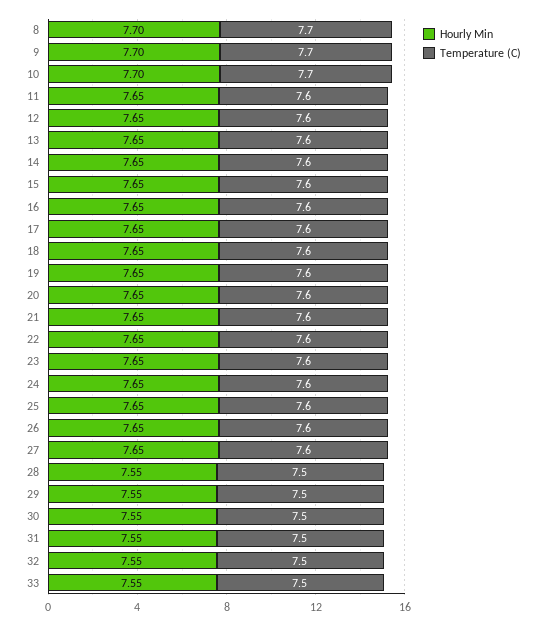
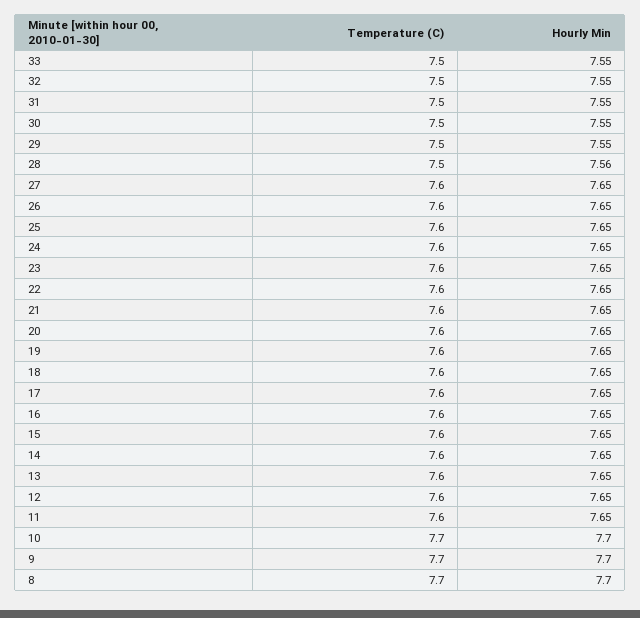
  {
    "Hourly Min": {
      "8": 7.7,
      "9": 7.7,
      "10": 7.7,
      "11": 7.65,
      "12": 7.65,
      "13": 7.65,
      "14": 7.65,
      "15": 7.65,
      "16": 7.65,
      "17": 7.65,
      "18": 7.65,
      "19": 7.65,
      "20": 7.65,
      "21": 7.65,
      "22": 7.65,
      "23": 7.65,
      "24": 7.65,
      "25": 7.65,
      "26": 7.65,
      "27": 7.65,
-     "28": 7.55,
+     "28": 7.56,
      "29": 7.55,
      "30": 7.55,
      "31": 7.55,
      "32": 7.55,
      "33": 7.55
    },
    "Temperature (C)": {
      "8": 7.7,
      "9": 7.7,
      "10": 7.7,
      "11": 7.6,
      "12": 7.6,
      "13": 7.6,
      "14": 7.6,
      "15": 7.6,
      "16": 7.6,
      "17": 7.6,
      "18": 7.6,
      "19": 7.6,
      "20": 7.6,
      "21": 7.6,
      "22": 7.6,
      "23": 7.6,
      "24": 7.6,
      "25": 7.6,
      "26": 7.6,
      "27": 7.6,
      "28": 7.5,
      "29": 7.5,
      "30": 7.5,
      "31": 7.5,
      "32": 7.5,
      "33": 7.5
    }
  }

